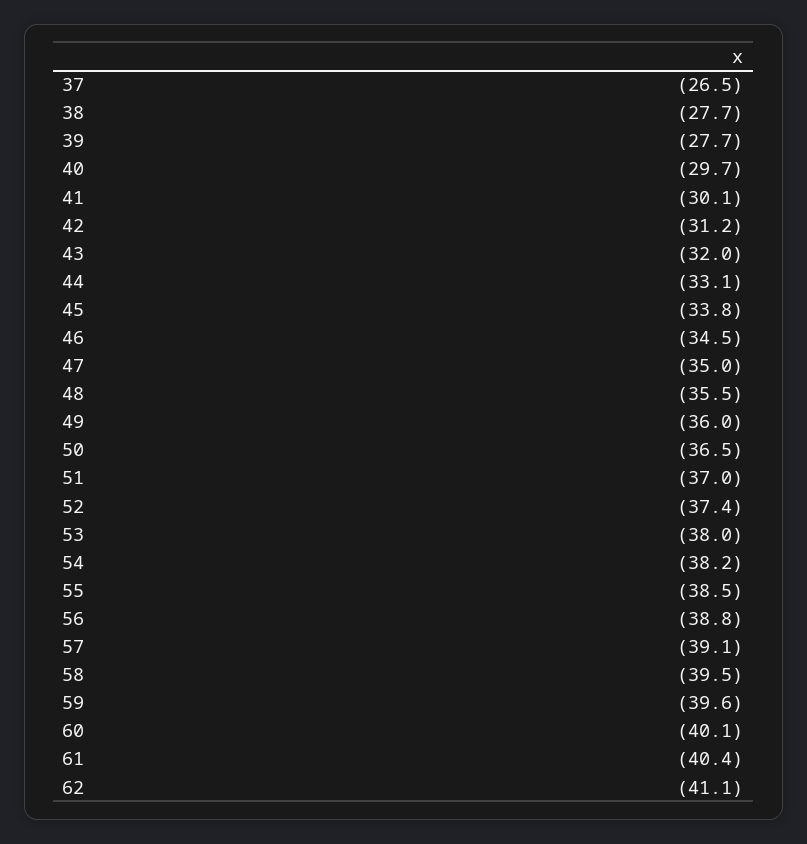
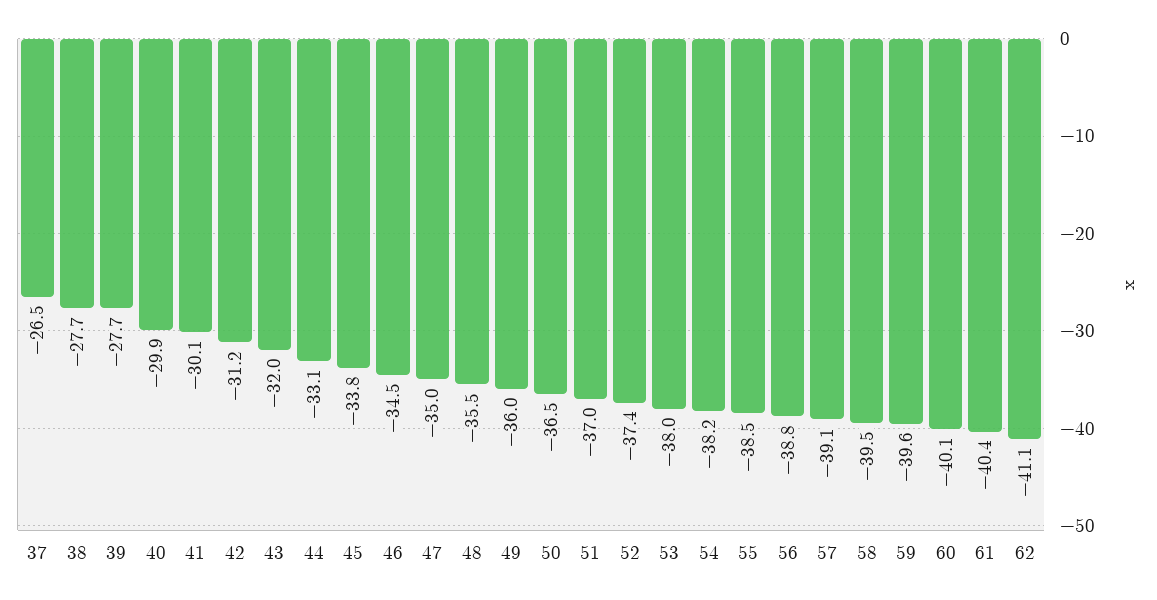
  {
    "37": -26.5,
    "38": -27.7,
    "39": -27.7,
-   "40": -29.7,
+   "40": -29.9,
    "41": -30.1,
    "42": -31.2,
    "43": -32,
    "44": -33.1,
    "45": -33.8,
    "46": -34.5,
    "47": -35,
    "48": -35.5,
    "49": -36,
    "50": -36.5,
    "51": -37,
    "52": -37.4,
    "53": -38,
    "54": -38.2,
    "55": -38.5,
    "56": -38.8,
    "57": -39.1,
    "58": -39.5,
    "59": -39.6,
    "60": -40.1,
    "61": -40.4,
    "62": -41.1
  }

